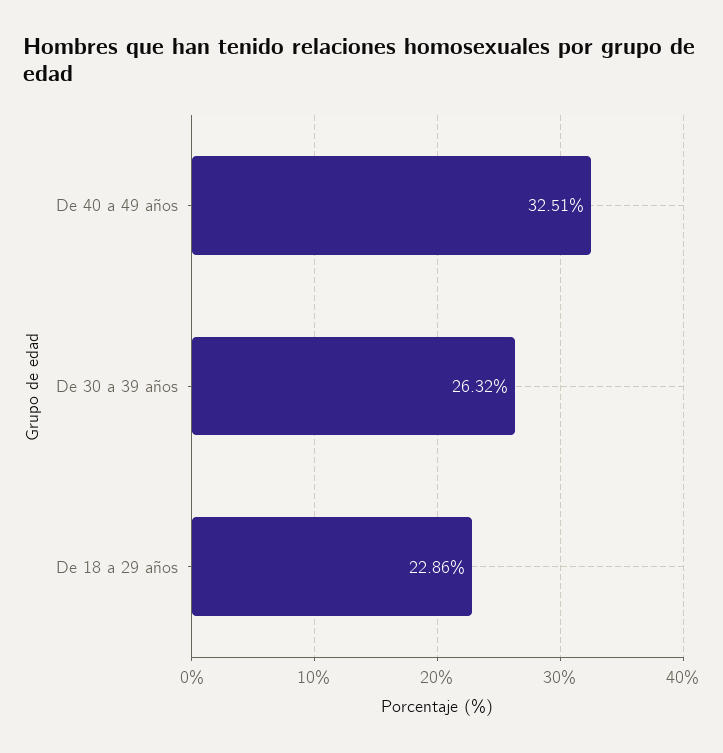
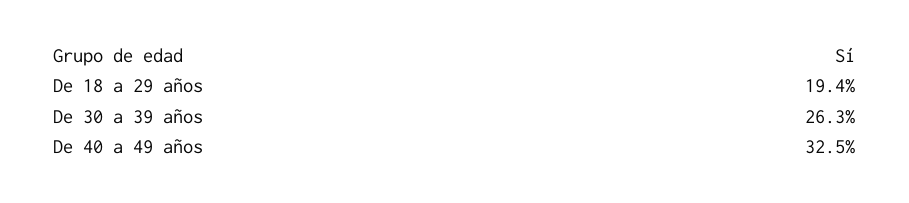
  {
    "De 40 a 49 años": 32.51,
    "De 30 a 39 años": 26.32,
-   "De 18 a 29 años": 22.86
+   "De 18 a 29 años": 19.4
  }

